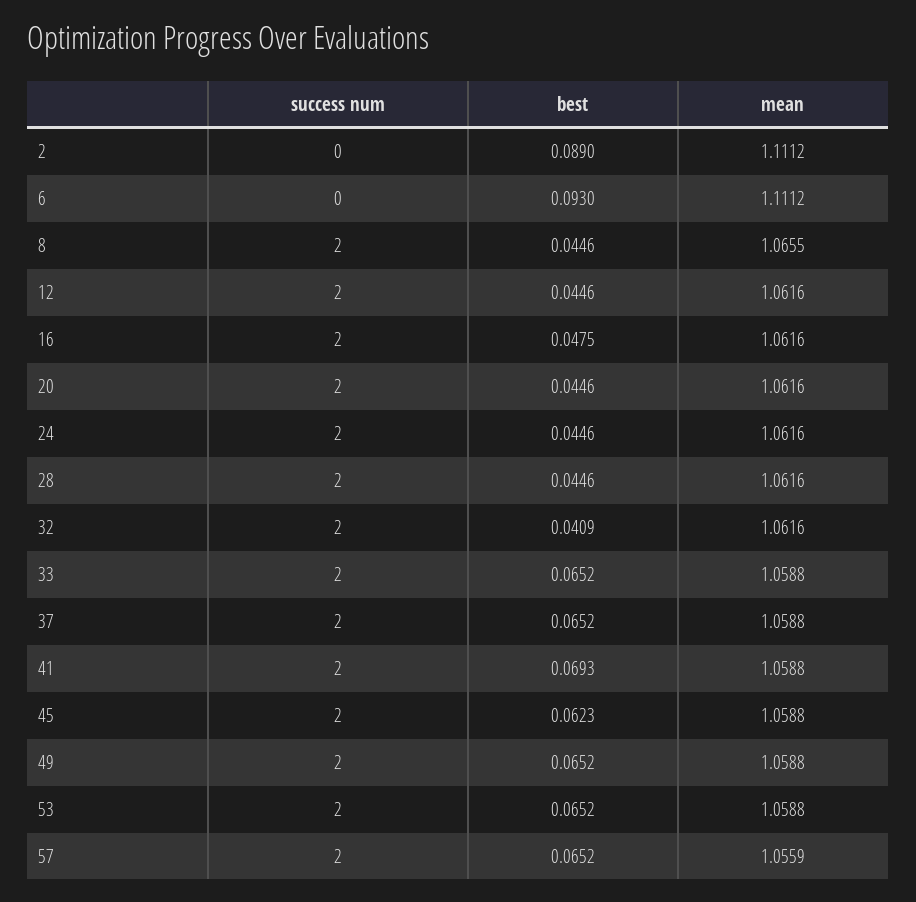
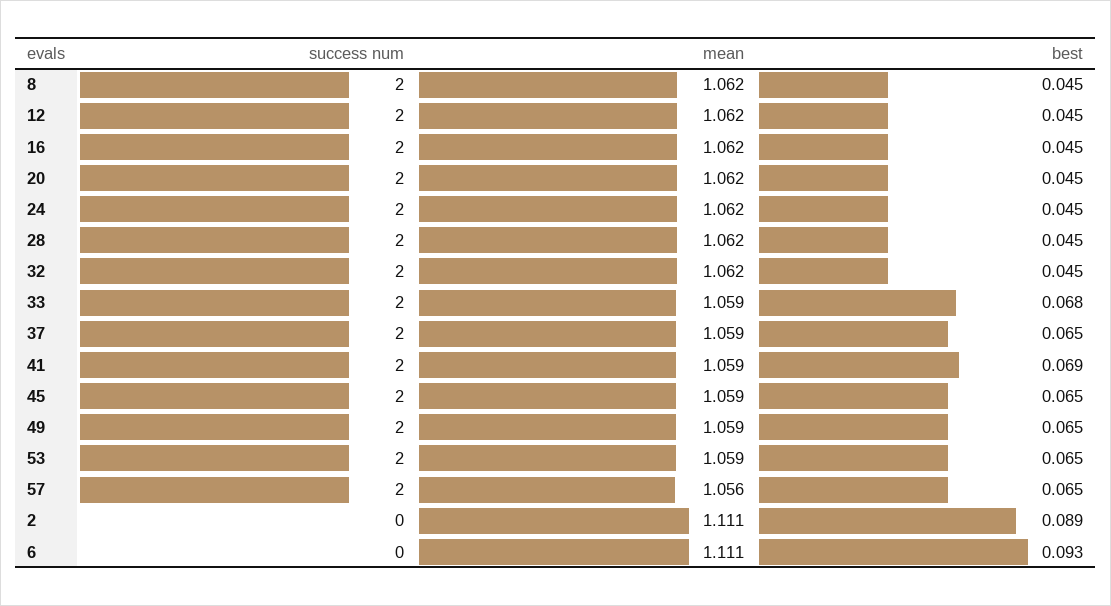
  {
    "success num": {
      "2": 0,
      "6": 0,
      "8": 2,
      "12": 2,
      "16": 2,
      "20": 2,
      "24": 2,
      "28": 2,
      "32": 2,
      "33": 2,
      "37": 2,
      "41": 2,
      "45": 2,
      "49": 2,
      "53": 2,
      "57": 2
    },
    "best": {
      "2": 0.089,
      "6": 0.093,
      "8": 0.0446,
      "12": 0.0446,
-     "16": 0.0475,
+     "16": 0.045,
      "20": 0.0446,
      "24": 0.0446,
      "28": 0.0446,
-     "32": 0.0409,
+     "32": 0.045,
-     "33": 0.0652,
+     "33": 0.068,
      "37": 0.0652,
      "41": 0.0693,
-     "45": 0.0623,
+     "45": 0.065,
      "49": 0.0652,
      "53": 0.0652,
      "57": 0.0652
    },
    "mean": {
      "2": 1.1112,
      "6": 1.1112,
-     "8": 1.0655,
+     "8": 1.062,
      "12": 1.0616,
      "16": 1.0616,
      "20": 1.0616,
      "24": 1.0616,
      "28": 1.0616,
      "32": 1.0616,
      "33": 1.0588,
      "37": 1.0588,
      "41": 1.0588,
      "45": 1.0588,
      "49": 1.0588,
      "53": 1.0588,
      "57": 1.0559
    }
  }

